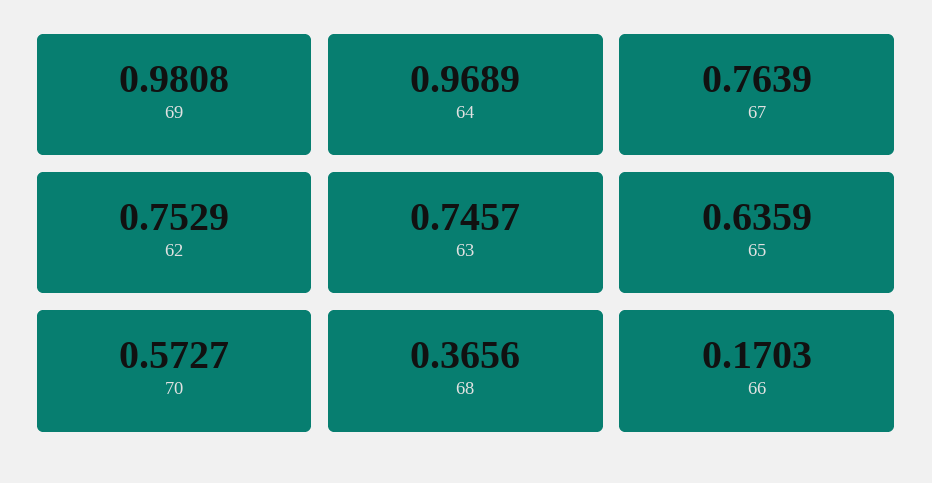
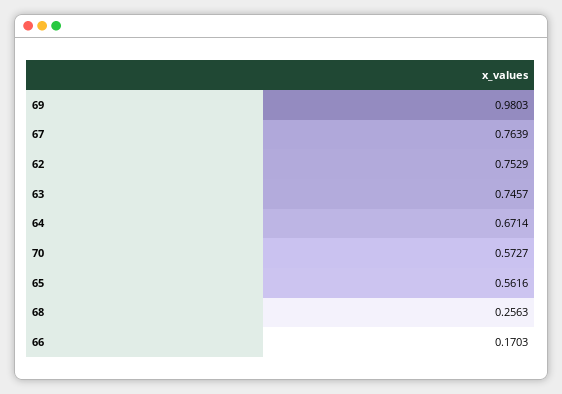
  {
-   "69": 0.9808,
+   "69": 0.9803,
-   "64": 0.9689,
+   "64": 0.6714,
    "67": 0.7639,
    "62": 0.7529,
    "63": 0.7457,
-   "65": 0.6359,
+   "65": 0.5616,
    "70": 0.5727,
-   "68": 0.3656,
+   "68": 0.2563,
    "66": 0.1703
  }

